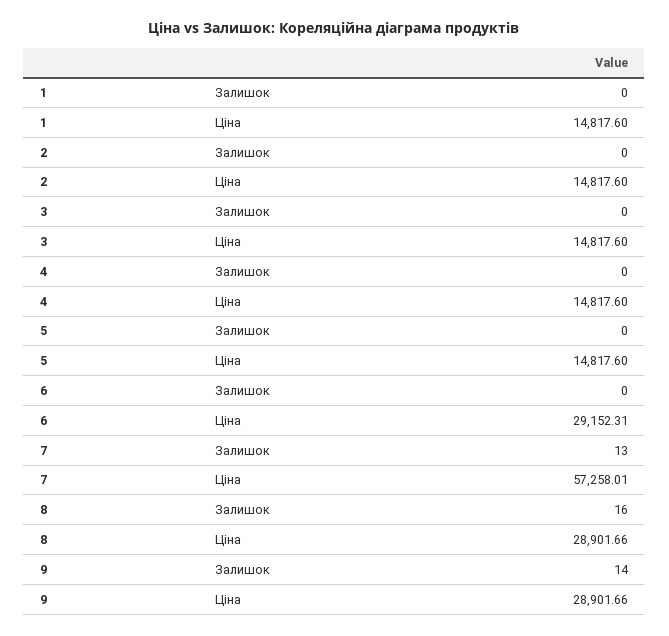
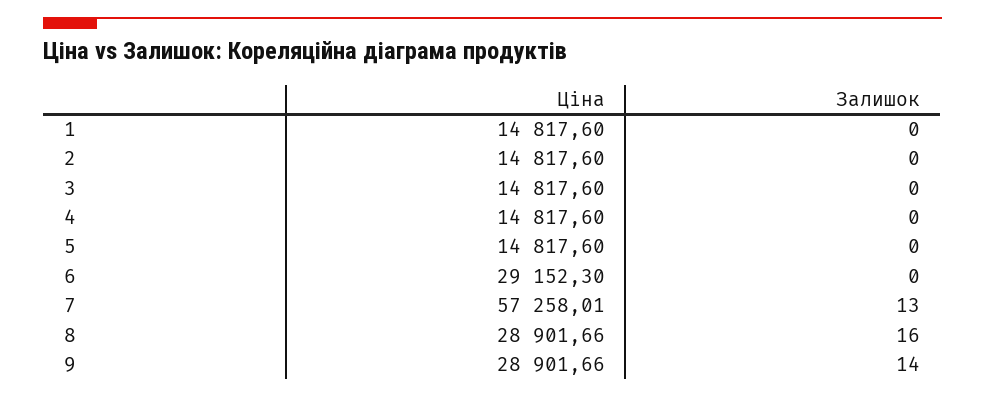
  {
    "1": {
      "Залишок": 0,
      "Ціна": 14817.6
    },
    "2": {
      "Залишок": 0,
      "Ціна": 14817.6
    },
    "3": {
      "Залишок": 0,
      "Ціна": 14817.6
    },
    "4": {
      "Залишок": 0,
      "Ціна": 14817.6
    },
    "5": {
      "Залишок": 0,
      "Ціна": 14817.6
    },
    "6": {
      "Залишок": 0,
-     "Ціна": 29152.31
+     "Ціна": 29152.3
    },
    "7": {
      "Залишок": 13,
      "Ціна": 57258.01
    },
    "8": {
      "Залишок": 16,
      "Ціна": 28901.66
    },
    "9": {
      "Залишок": 14,
      "Ціна": 28901.66
    }
  }

